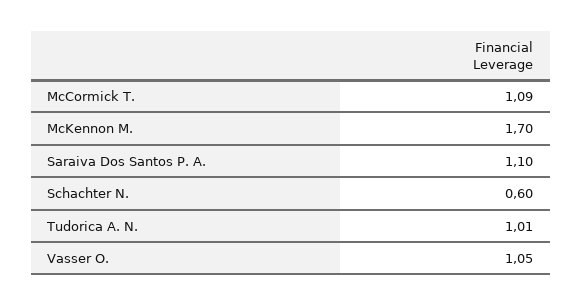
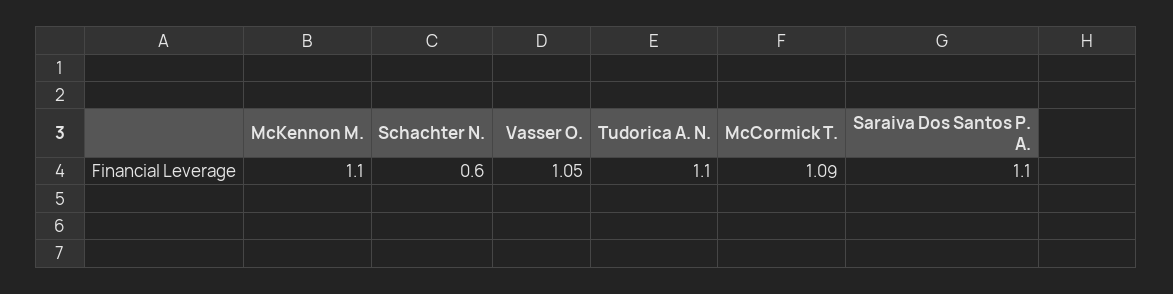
  {
    "McCormick T.": 1.09,
-   "McKennon M.": 1.7,
+   "McKennon M.": 1.1,
    "Saraiva Dos Santos P. A.": 1.1,
    "Schachter N.": 0.6,
-   "Tudorica A. N.": 1.01,
+   "Tudorica A. N.": 1.1,
    "Vasser O.": 1.05
  }

